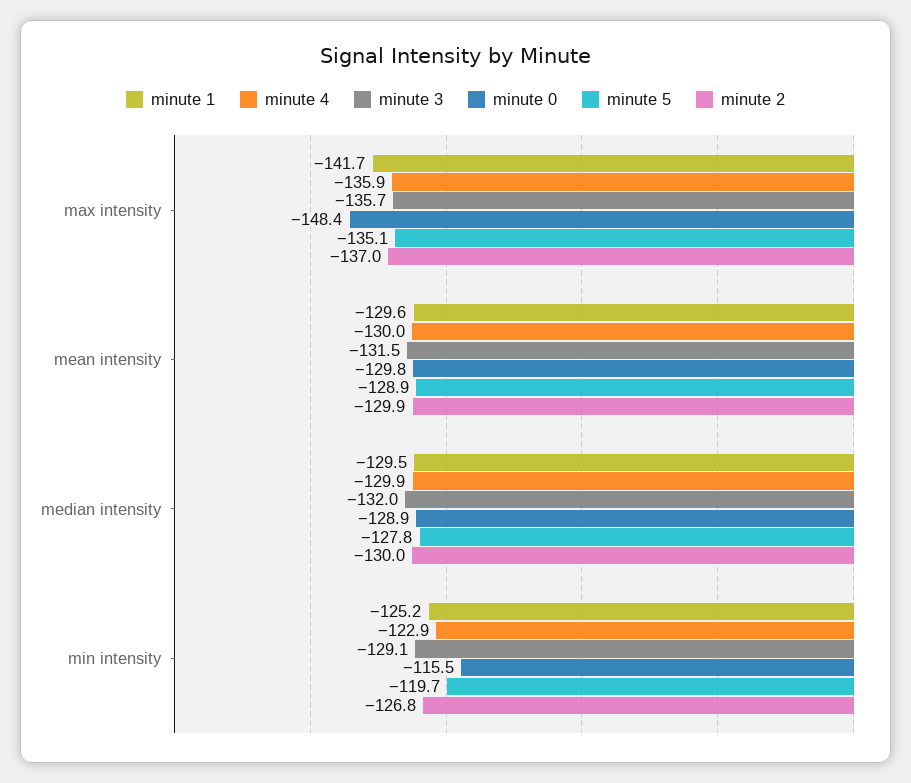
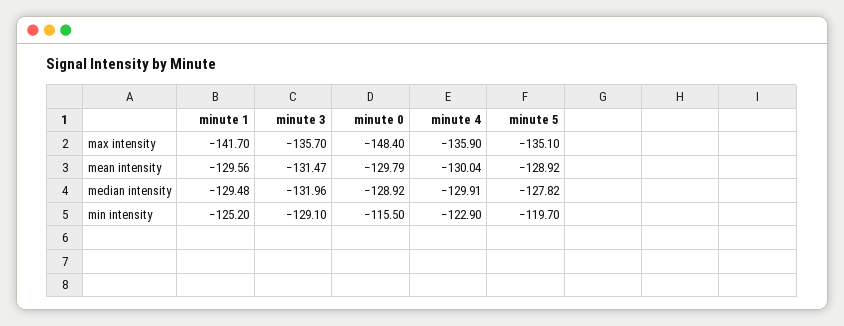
  {
    "minute 1": {
      "max intensity": -141.7,
      "mean intensity": -129.56,
      "median intensity": -129.48,
      "min intensity": -125.2
    },
    "minute 4": {
      "max intensity": -135.9,
      "mean intensity": -130.04,
      "median intensity": -129.91,
      "min intensity": -122.9
    },
    "minute 3": {
      "max intensity": -135.7,
      "mean intensity": -131.47,
      "median intensity": -131.96,
      "min intensity": -129.1
    },
    "minute 0": {
      "max intensity": -148.4,
      "mean intensity": -129.79,
      "median intensity": -128.92,
      "min intensity": -115.5
    },
    "minute 5": {
      "max intensity": -135.1,
      "mean intensity": -128.92,
      "median intensity": -127.82,
      "min intensity": -119.7
-   },
+   }
-   "minute 2": {
-     "max intensity": -137,
-     "mean intensity": -129.9,
-     "median intensity": -130,
-     "min intensity": -126.8
-   }
  }

